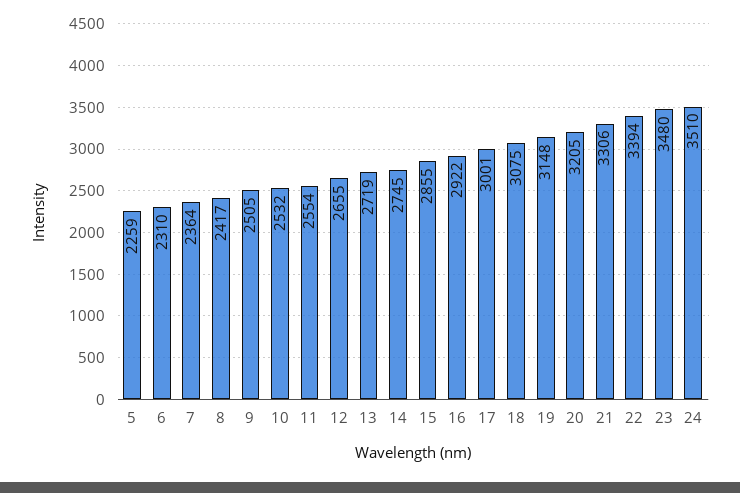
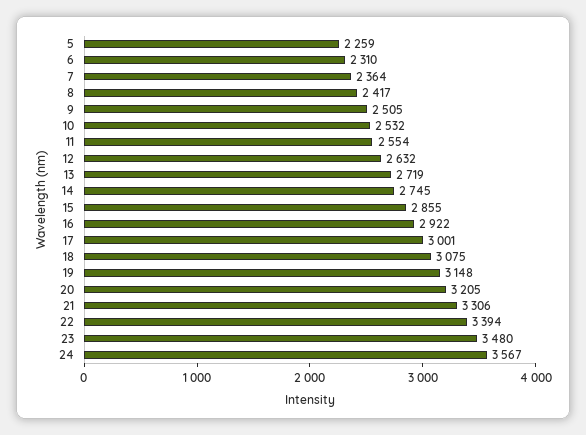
  {
    "5": 2259,
    "6": 2310,
    "7": 2364,
    "8": 2417,
    "9": 2505,
    "10": 2532,
    "11": 2554,
-   "12": 2655,
+   "12": 2632,
    "13": 2719,
    "14": 2745,
    "15": 2855,
    "16": 2922,
    "17": 3001,
    "18": 3075,
    "19": 3148,
    "20": 3205,
    "21": 3306,
    "22": 3394,
    "23": 3480,
-   "24": 3510
+   "24": 3567
  }

